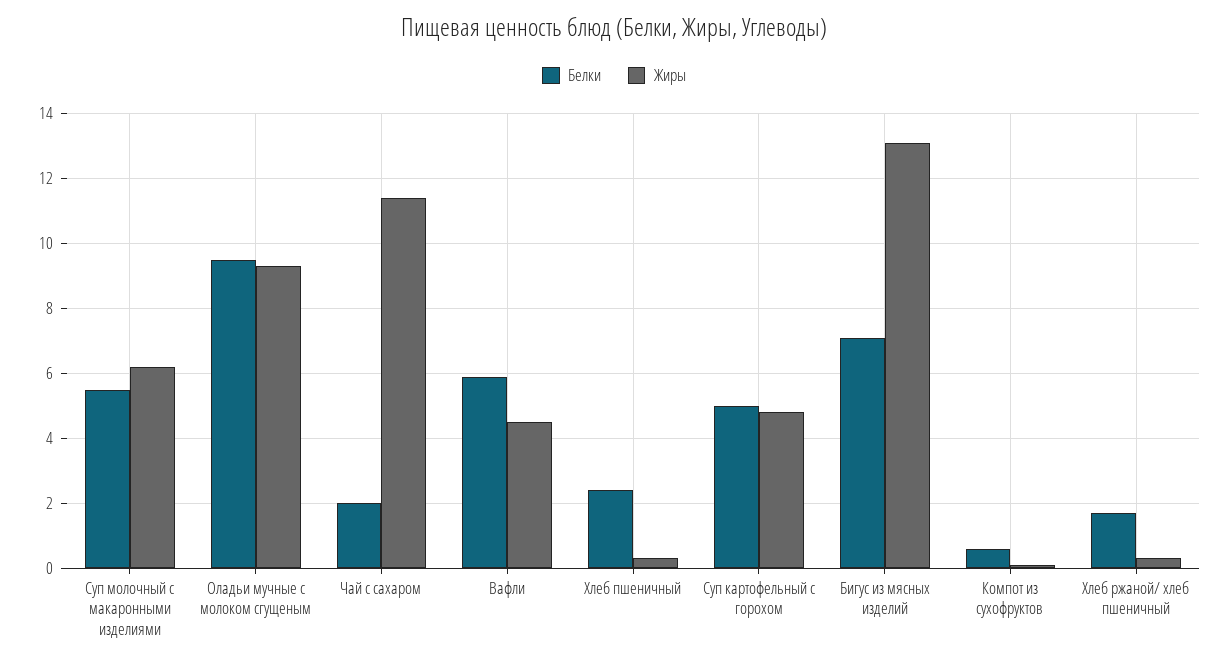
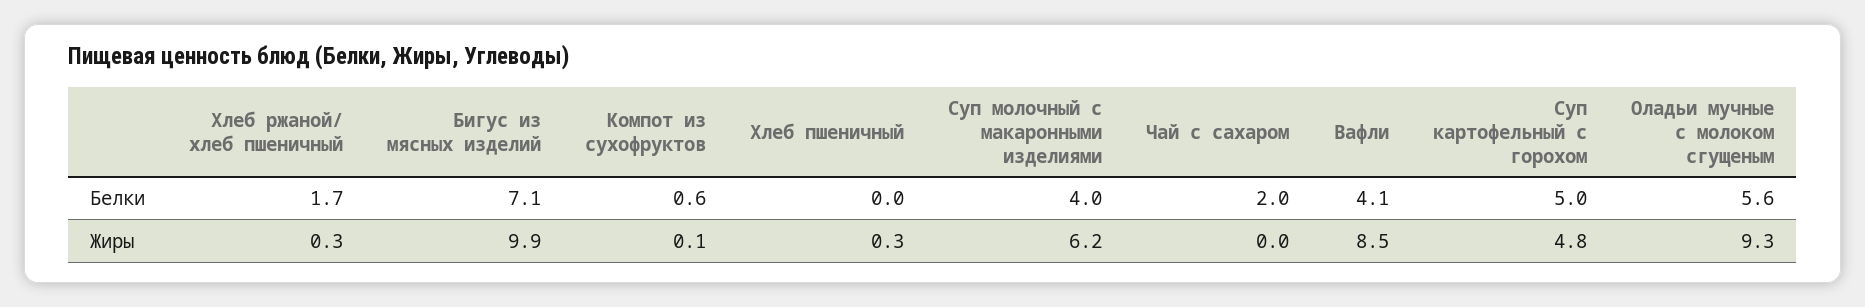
  {
    "Белки": {
-     "Суп молочный с макаронными изделиями": 5.5,
+     "Суп молочный с макаронными изделиями": 4,
-     "Оладьи мучные с молоком сгущеным": 9.5,
+     "Оладьи мучные с молоком сгущеным": 5.6,
      "Чай с сахаром": 2,
-     "Вафли": 6,
+     "Вафли": 4.1,
-     "Хлеб пшеничный": 2.5,
+     "Хлеб пшеничный": 0,
      "Суп картофельный с горохом": 5,
      "Бигус из мясных изделий": 7.1,
      "Компот из сухофруктов": 0.6,
      "Хлеб ржаной/ хлеб пшеничный": 1.7
    },
    "Жиры": {
      "Суп молочный с макаронными изделиями": 6.2,
      "Оладьи мучные с молоком сгущеным": 9.3,
-     "Чай с сахаром": 11.5,
+     "Чай с сахаром": 0,
-     "Вафли": 4.5,
+     "Вафли": 8.5,
      "Хлеб пшеничный": 0.3,
      "Суп картофельный с горохом": 4.8,
-     "Бигус из мясных изделий": 13,
+     "Бигус из мясных изделий": 9.9,
      "Компот из сухофруктов": 0.1,
      "Хлеб ржаной/ хлеб пшеничный": 0.3
    }
  }

